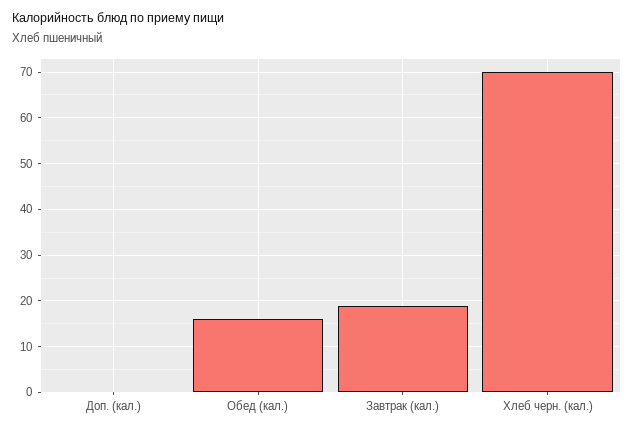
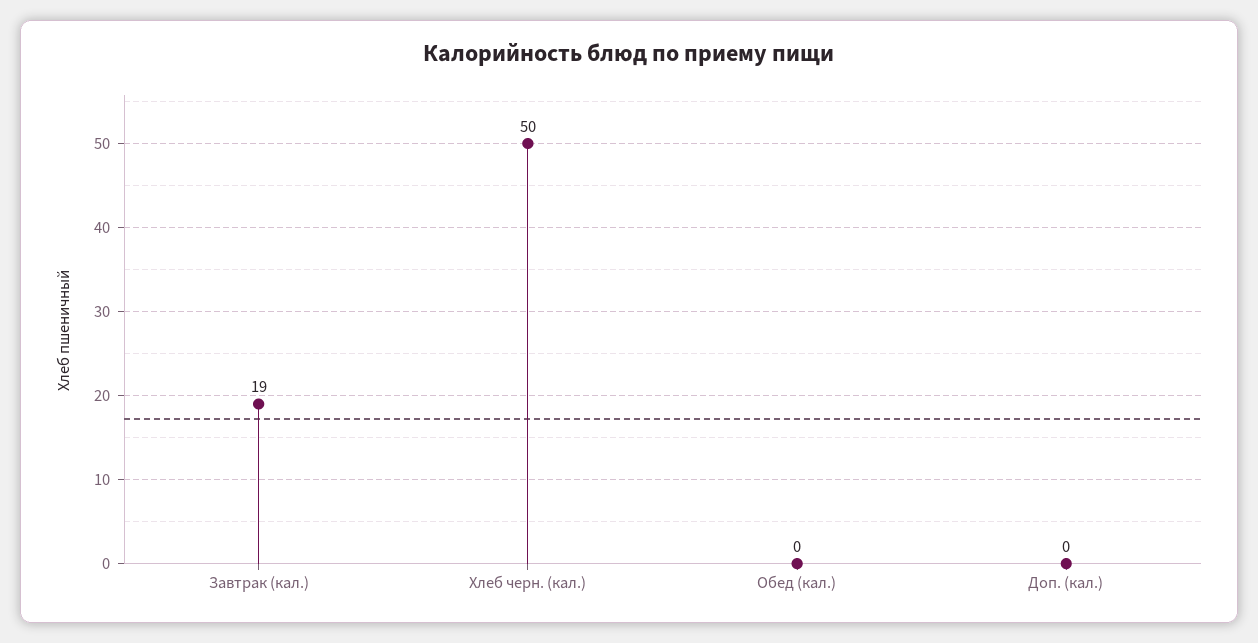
  {
    "Доп. (кал.)": 0,
-   "Обед (кал.)": 15,
+   "Обед (кал.)": 0,
    "Завтрак (кал.)": 19,
-   "Хлеб черн. (кал.)": 70
+   "Хлеб черн. (кал.)": 50
  }

